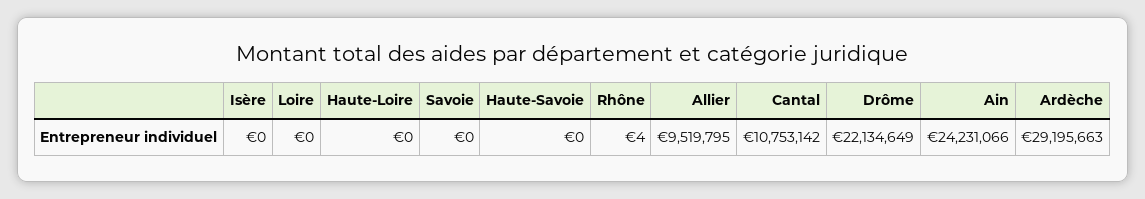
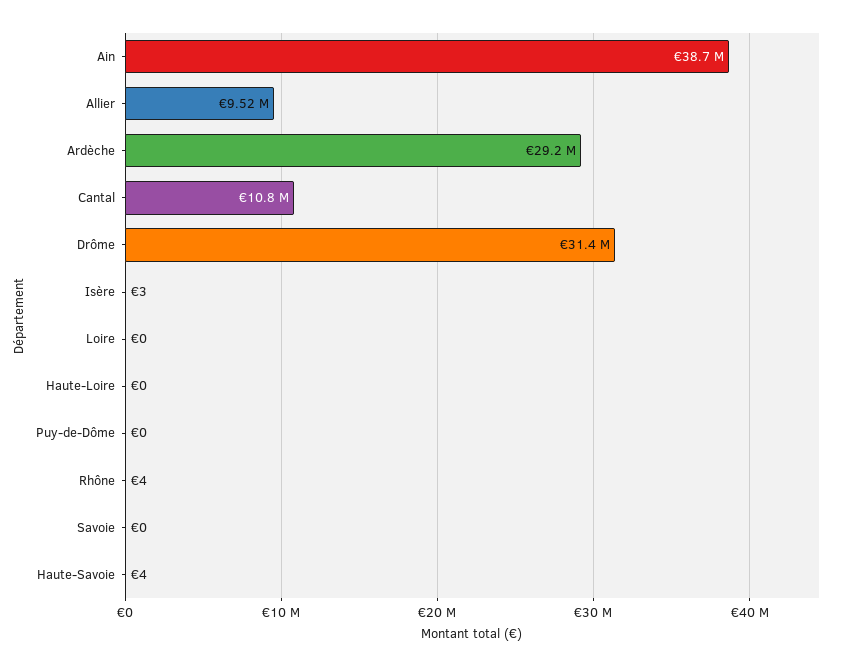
  {
-   "Isère": 0,
+   "Isère": 3,
    "Loire": 0,
    "Haute-Loire": 0,
    "Savoie": 0,
-   "Haute-Savoie": 0,
+   "Haute-Savoie": 4,
    "Rhône": 4,
    "Allier": 9519795,
    "Cantal": 10753142,
-   "Drôme": 22134649,
+   "Drôme": 31400000,
-   "Ain": 24231066,
+   "Ain": 38700000,
-   "Ardèche": 29195663
+   "Ardèche": 29195663,
+   "Puy-de-Dôme": 0
  }

